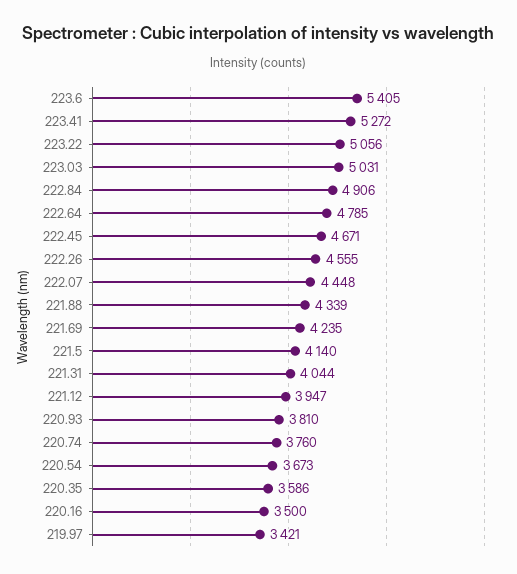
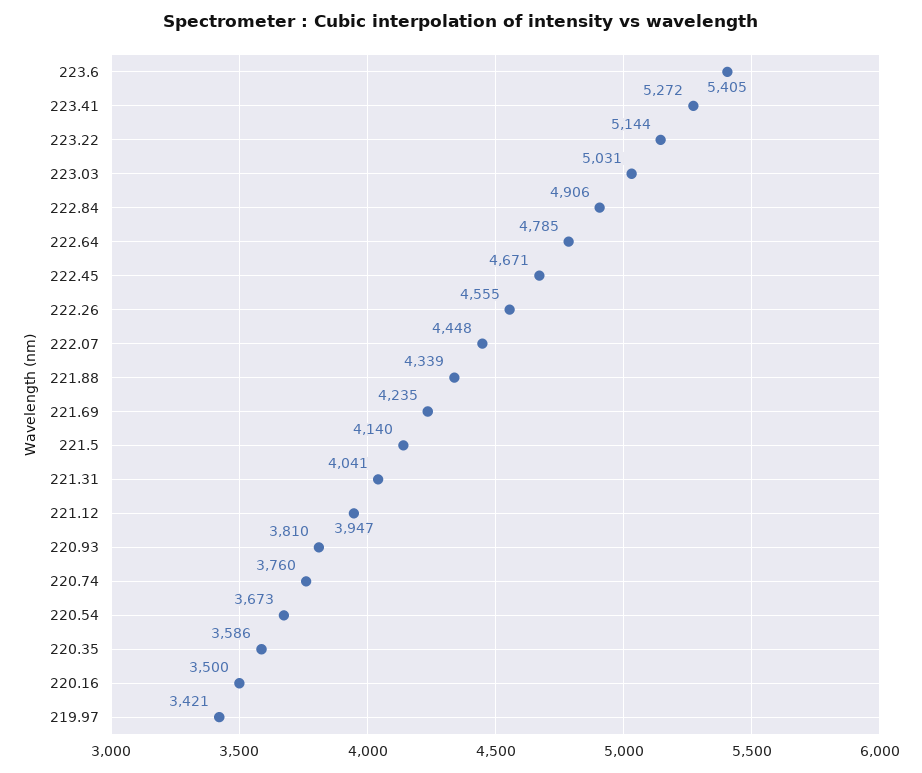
  {
    "223.6": 5405,
    "223.41": 5272,
-   "223.22": 5056,
+   "223.22": 5144,
    "223.03": 5031,
    "222.84": 4906,
    "222.64": 4785,
    "222.45": 4671,
    "222.26": 4555,
    "222.07": 4448,
    "221.88": 4339,
    "221.69": 4235,
    "221.5": 4140,
-   "221.31": 4044,
+   "221.31": 4041,
    "221.12": 3947,
    "220.93": 3810,
    "220.74": 3760,
    "220.54": 3673,
    "220.35": 3586,
    "220.16": 3500,
    "219.97": 3421
  }

